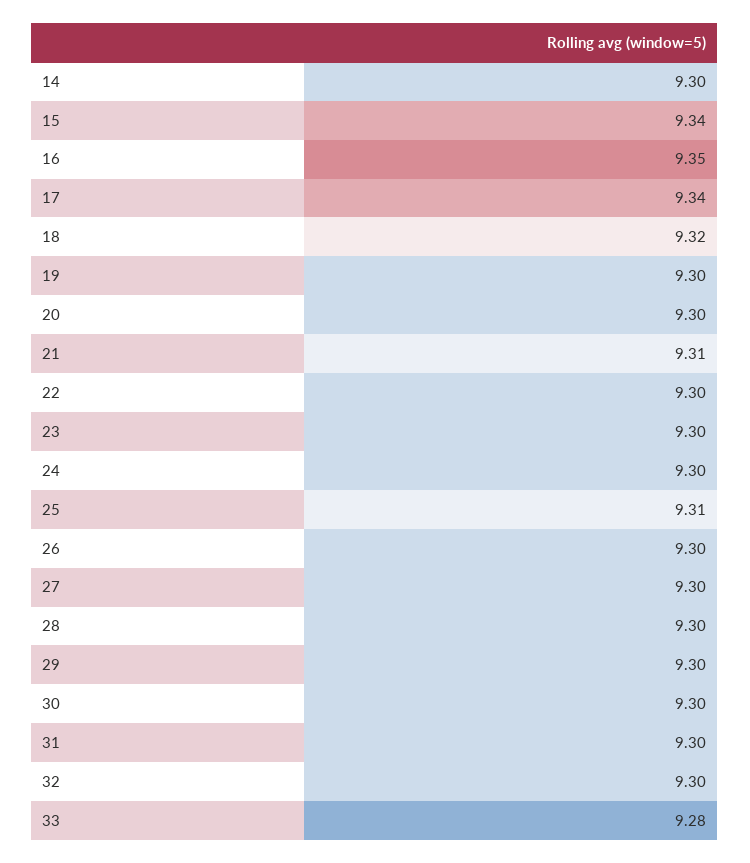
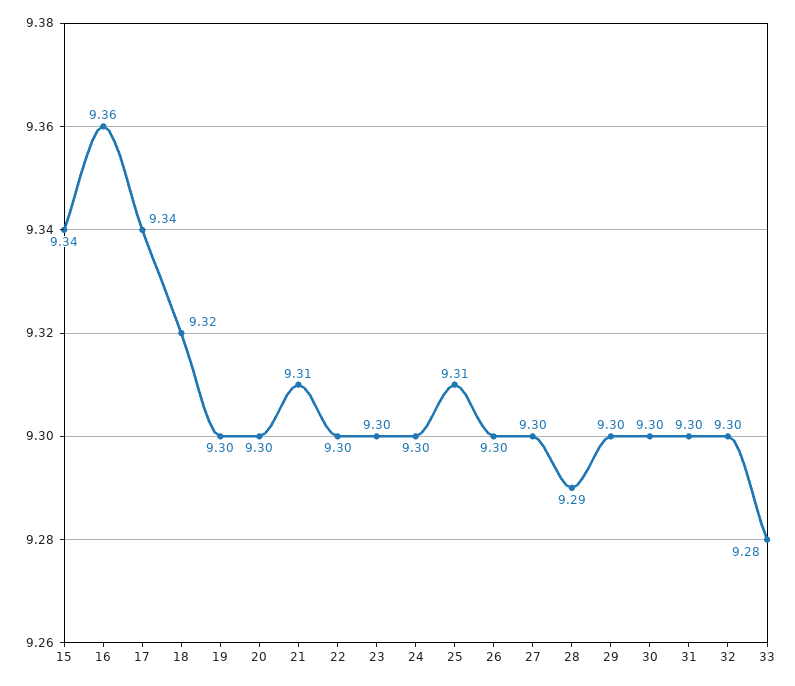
  {
-   "14": 9.3,
    "15": 9.34,
-   "16": 9.35,
+   "16": 9.36,
    "17": 9.34,
    "18": 9.32,
    "19": 9.3,
    "20": 9.3,
    "21": 9.31,
    "22": 9.3,
    "23": 9.3,
    "24": 9.3,
    "25": 9.31,
    "26": 9.3,
    "27": 9.3,
-   "28": 9.3,
+   "28": 9.29,
    "29": 9.3,
    "30": 9.3,
    "31": 9.3,
    "32": 9.3,
    "33": 9.28
  }

